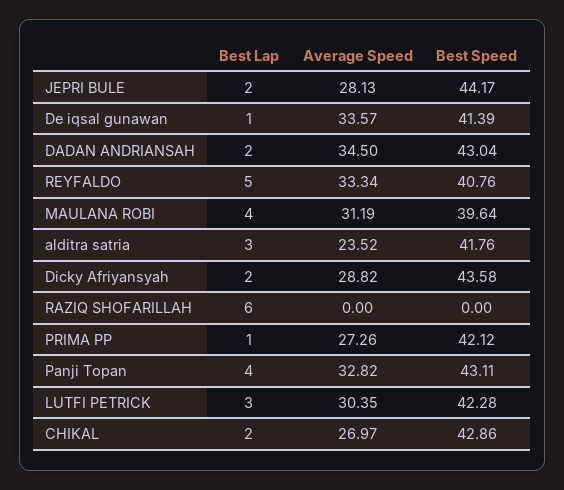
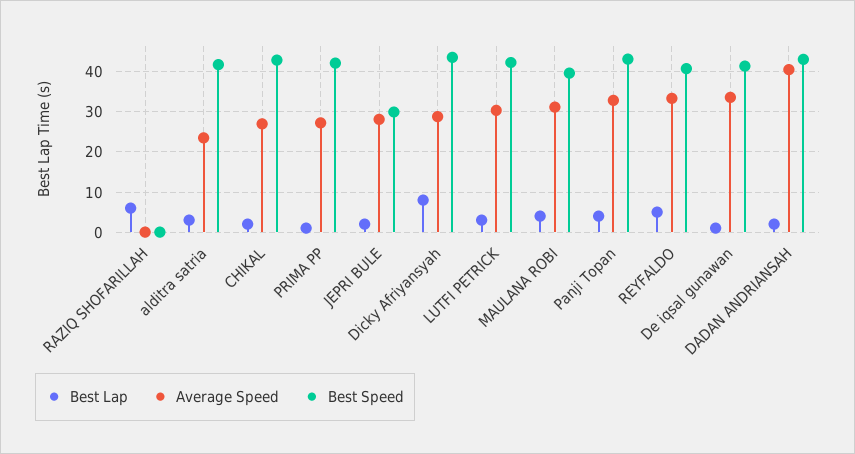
  {
    "Best Lap": {
      "JEPRI BULE": 2,
      "De iqsal gunawan": 1,
      "DADAN ANDRIANSAH": 2,
      "REYFALDO": 5,
      "MAULANA ROBI": 4,
      "alditra satria": 3,
-     "Dicky Afriyansyah": 2,
+     "Dicky Afriyansyah": 8,
      "RAZIQ SHOFARILLAH": 6,
      "PRIMA PP": 1,
      "Panji Topan": 4,
      "LUTFI PETRICK": 3,
      "CHIKAL": 2
    },
    "Average Speed": {
      "JEPRI BULE": 28.13,
      "De iqsal gunawan": 33.57,
-     "DADAN ANDRIANSAH": 34.5,
+     "DADAN ANDRIANSAH": 40,
      "REYFALDO": 33.34,
      "MAULANA ROBI": 31.19,
      "alditra satria": 23.52,
      "Dicky Afriyansyah": 28.82,
      "RAZIQ SHOFARILLAH": 0,
      "PRIMA PP": 27.26,
      "Panji Topan": 32.82,
      "LUTFI PETRICK": 30.35,
      "CHIKAL": 26.97
    },
    "Best Speed": {
-     "JEPRI BULE": 44.17,
+     "JEPRI BULE": 30,
      "De iqsal gunawan": 41.39,
      "DADAN ANDRIANSAH": 43.04,
      "REYFALDO": 40.76,
      "MAULANA ROBI": 39.64,
      "alditra satria": 41.76,
      "Dicky Afriyansyah": 43.58,
      "RAZIQ SHOFARILLAH": 0,
      "PRIMA PP": 42.12,
      "Panji Topan": 43.11,
      "LUTFI PETRICK": 42.28,
      "CHIKAL": 42.86
    }
  }

